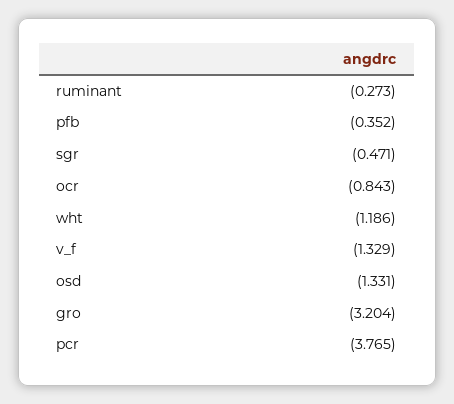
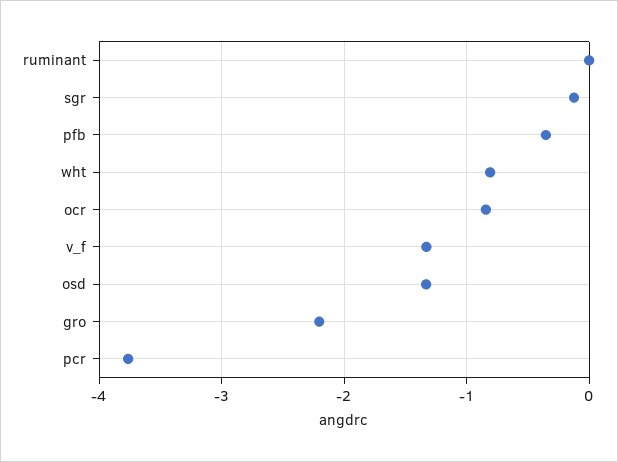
  {
-   "ruminant": -0.273,
+   "ruminant": 0,
    "pfb": -0.352,
-   "sgr": -0.471,
+   "sgr": -0.1,
    "ocr": -0.843,
-   "wht": -1.186,
+   "wht": -0.8,
    "v_f": -1.329,
    "osd": -1.331,
-   "gro": -3.204,
+   "gro": -2.2,
    "pcr": -3.765
  }

